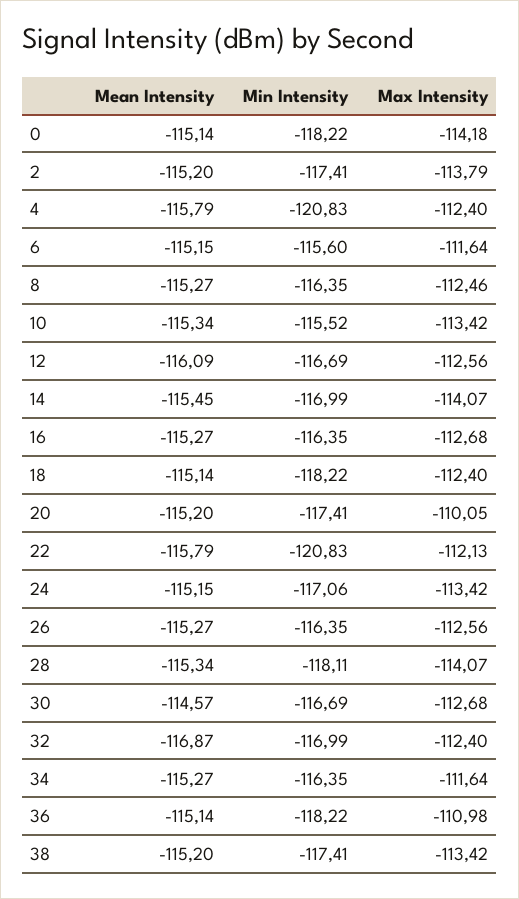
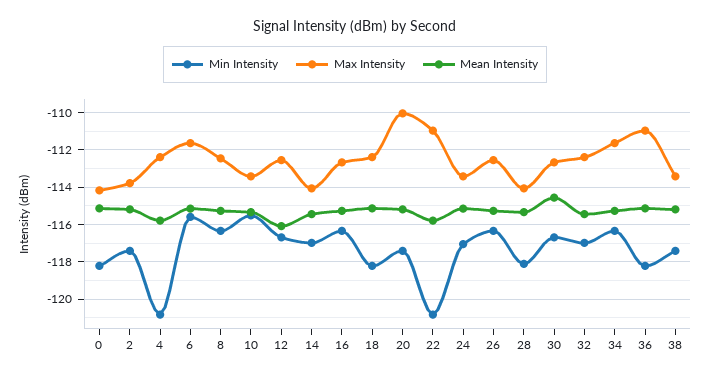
  {
    "Mean Intensity": {
      "0": -115.14,
      "2": -115.2,
      "4": -115.79,
      "6": -115.15,
      "8": -115.27,
      "10": -115.34,
      "12": -116.09,
      "14": -115.45,
      "16": -115.27,
      "18": -115.14,
      "20": -115.2,
      "22": -115.79,
      "24": -115.15,
      "26": -115.27,
      "28": -115.34,
      "30": -114.57,
-     "32": -116.87,
+     "32": -115.5,
      "34": -115.27,
      "36": -115.14,
      "38": -115.2
    },
    "Min Intensity": {
      "0": -118.22,
      "2": -117.41,
      "4": -120.83,
      "6": -115.6,
      "8": -116.35,
      "10": -115.52,
      "12": -116.69,
      "14": -116.99,
      "16": -116.35,
      "18": -118.22,
      "20": -117.41,
      "22": -120.83,
      "24": -117.06,
      "26": -116.35,
      "28": -118.11,
      "30": -116.69,
      "32": -116.99,
      "34": -116.35,
      "36": -118.22,
      "38": -117.41
    },
    "Max Intensity": {
      "0": -114.18,
      "2": -113.79,
      "4": -112.4,
      "6": -111.64,
      "8": -112.46,
      "10": -113.42,
      "12": -112.56,
      "14": -114.07,
      "16": -112.68,
      "18": -112.4,
      "20": -110.05,
-     "22": -112.13,
+     "22": -111,
      "24": -113.42,
      "26": -112.56,
      "28": -114.07,
      "30": -112.68,
      "32": -112.4,
      "34": -111.64,
      "36": -110.98,
      "38": -113.42
    }
  }

